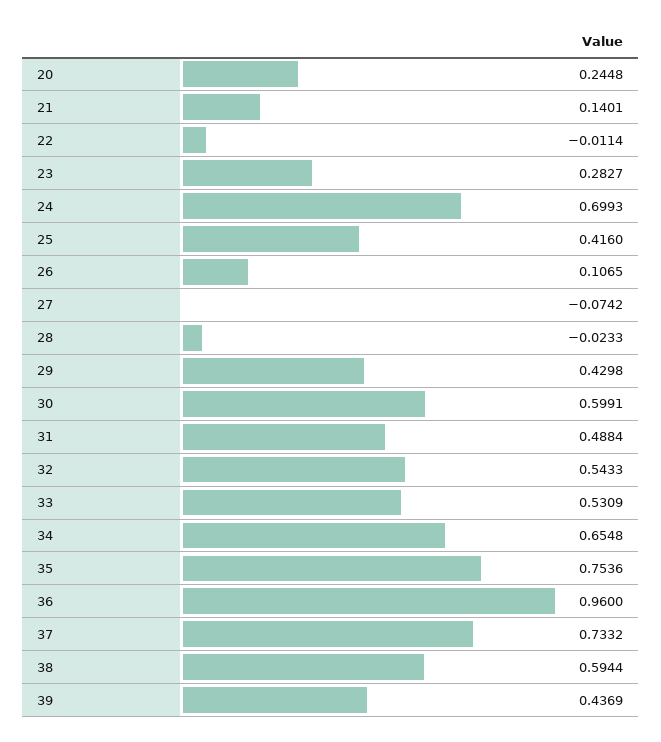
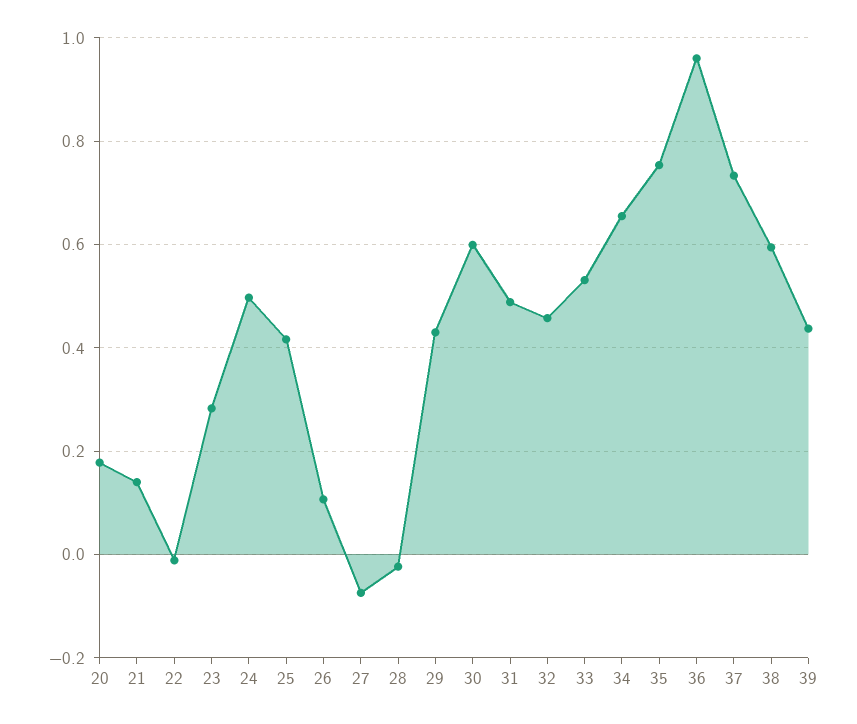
  {
-   "20": 0.2448,
+   "20": 0.18,
    "21": 0.1401,
    "22": -0.0114,
    "23": 0.2827,
-   "24": 0.6993,
+   "24": 0.5,
    "25": 0.416,
    "26": 0.1065,
    "27": -0.0742,
    "28": -0.0233,
    "29": 0.4298,
    "30": 0.5991,
    "31": 0.4884,
-   "32": 0.5433,
+   "32": 0.46,
    "33": 0.5309,
    "34": 0.6548,
    "35": 0.7536,
    "36": 0.96,
    "37": 0.7332,
    "38": 0.5944,
    "39": 0.4369
  }

